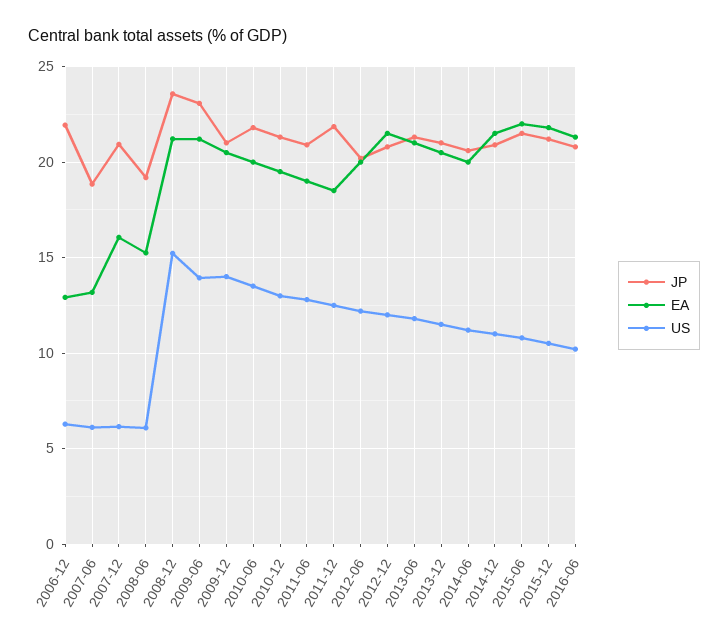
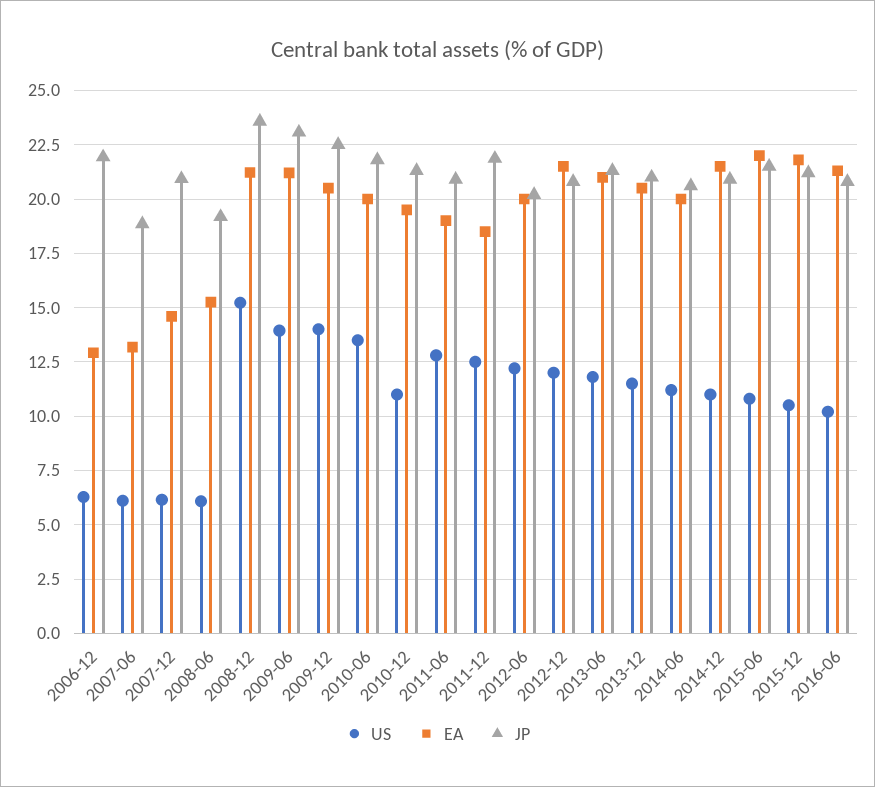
  {
    "JP": {
      "2006-12": 22,
      "2007-06": 19,
      "2007-12": 21,
      "2008-06": 19,
      "2008-12": 23.5,
      "2009-06": 23,
-     "2009-12": 21,
+     "2009-12": 22.5,
      "2010-06": 22,
      "2010-12": 21.5,
      "2011-06": 21,
      "2011-12": 22,
      "2012-06": 20,
      "2012-12": 21,
      "2013-06": 21.5,
      "2013-12": 21,
      "2014-06": 20.5,
      "2014-12": 21,
      "2015-06": 21.5,
      "2015-12": 21,
      "2016-06": 21
    },
    "EA": {
      "2006-12": 13,
      "2007-06": 13,
-     "2007-12": 16,
+     "2007-12": 14.5,
      "2008-06": 15.5,
      "2008-12": 21,
      "2009-06": 21,
      "2009-12": 20.5,
      "2010-06": 20,
      "2010-12": 19.5,
      "2011-06": 19,
      "2011-12": 18.5,
      "2012-06": 20,
      "2012-12": 21.5,
      "2013-06": 21,
      "2013-12": 20.5,
      "2014-06": 20,
      "2014-12": 21.5,
      "2015-06": 22,
      "2015-12": 22,
      "2016-06": 21.5
    },
    "US": {
      "2006-12": 6.5,
      "2007-06": 6,
      "2007-12": 6,
      "2008-06": 6,
      "2008-12": 15,
      "2009-06": 14,
      "2009-12": 14,
      "2010-06": 13.5,
-     "2010-12": 13,
+     "2010-12": 11,
      "2011-06": 13,
      "2011-12": 12.5,
      "2012-06": 12,
      "2012-12": 12,
      "2013-06": 12,
      "2013-12": 11.5,
      "2014-06": 11,
      "2014-12": 11,
      "2015-06": 11,
      "2015-12": 10.5,
      "2016-06": 10
    }
  }

